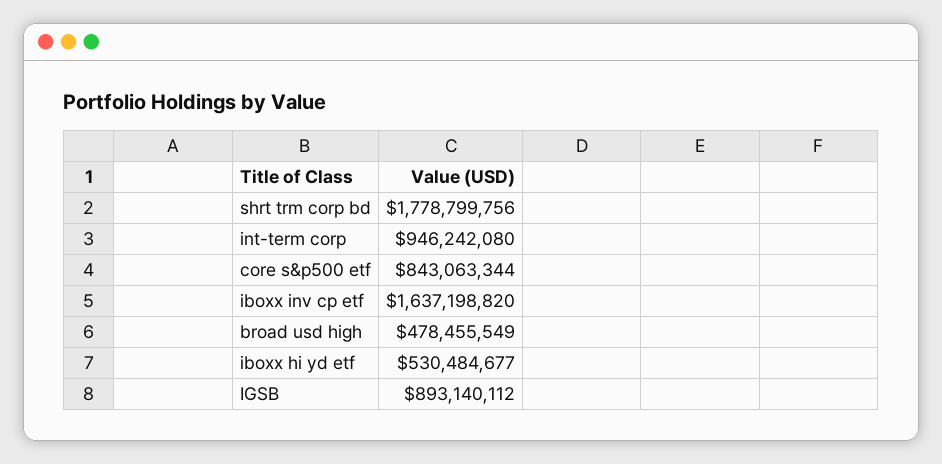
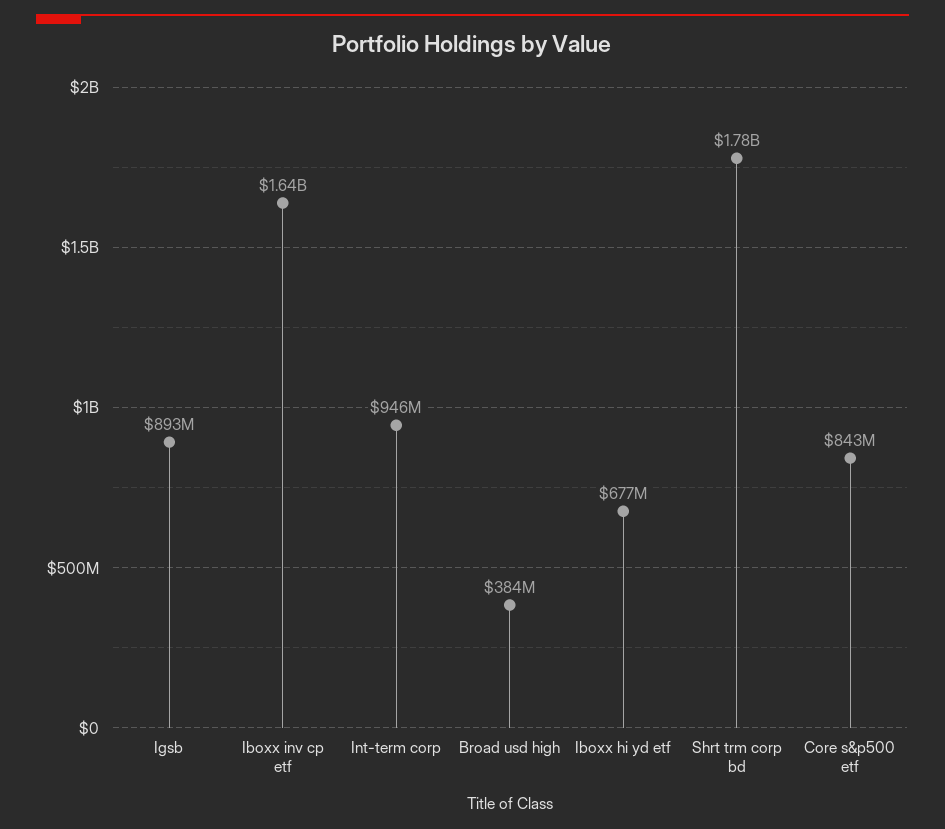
  {
    "shrt trm corp bd": 1778799756,
    "int-term corp": 946242080,
    "core s&p500 etf": 843063344,
    "iboxx inv cp etf": 1637198820,
-   "broad usd high": 478455549,
+   "broad usd high": 384000000,
-   "iboxx hi yd etf": 530484677,
+   "iboxx hi yd etf": 677000000,
    "IGSB": 893140112
  }

